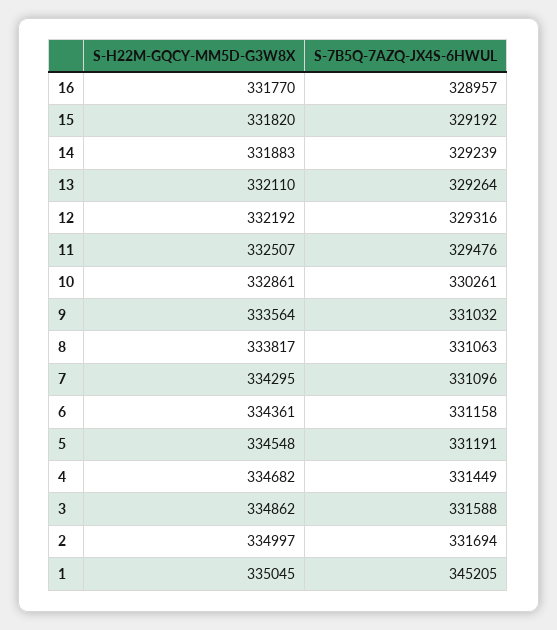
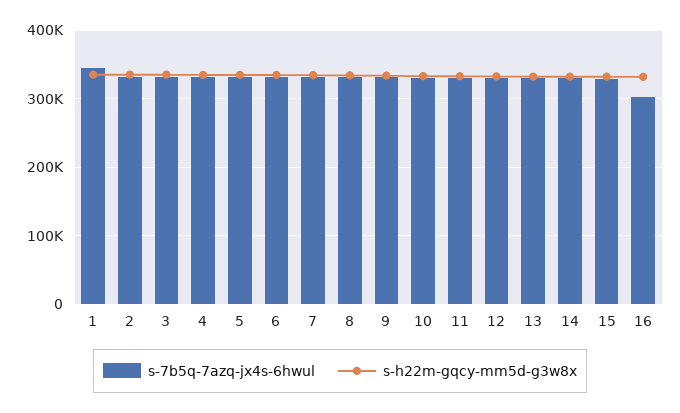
  {
    "S-H22M-GQCY-MM5D-G3W8X": {
      "16": 331770,
      "15": 331820,
      "14": 331883,
      "13": 332110,
      "12": 332192,
      "11": 332507,
      "10": 332861,
      "9": 333564,
      "8": 333817,
      "7": 334295,
      "6": 334361,
      "5": 334548,
      "4": 334682,
      "3": 334862,
      "2": 334997,
      "1": 335045
    },
    "S-7B5Q-7AZQ-JX4S-6HWUL": {
-     "16": 328957,
+     "16": 300000,
      "15": 329192,
      "14": 329239,
      "13": 329264,
      "12": 329316,
      "11": 329476,
      "10": 330261,
      "9": 331032,
      "8": 331063,
      "7": 331096,
      "6": 331158,
      "5": 331191,
      "4": 331449,
      "3": 331588,
      "2": 331694,
      "1": 345205
    }
  }

